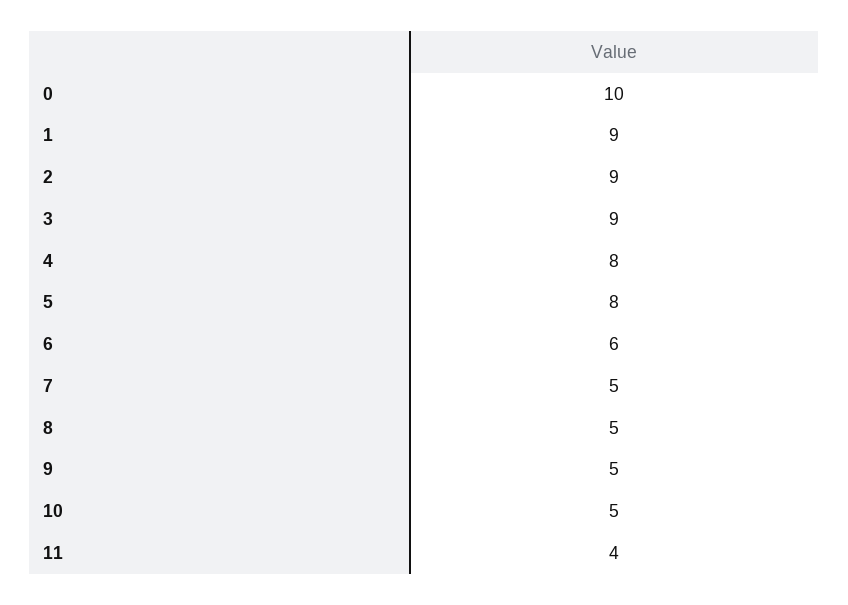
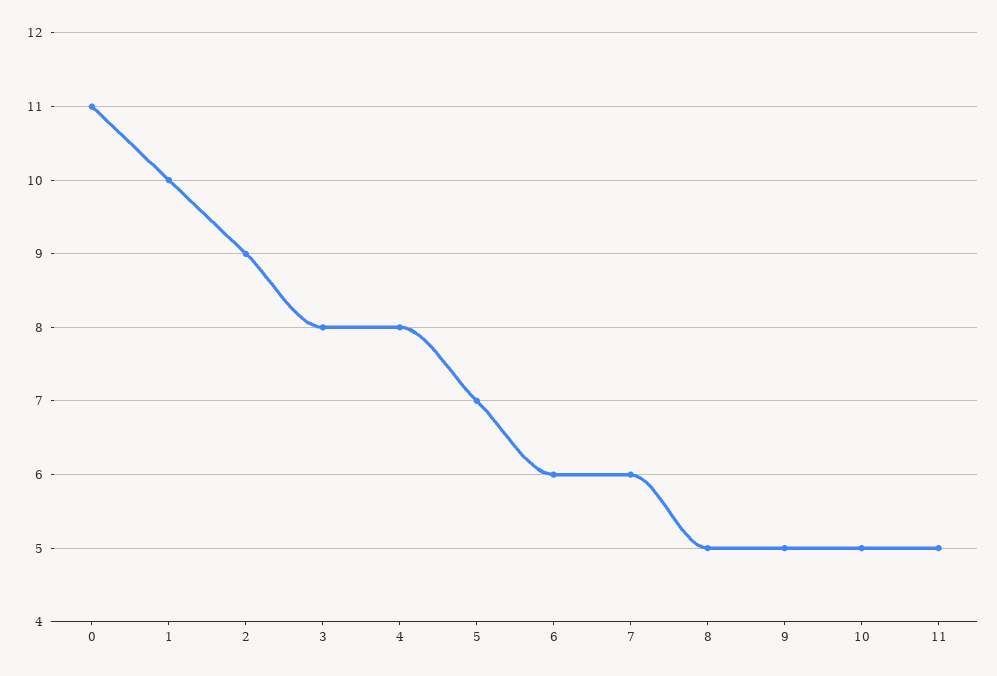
  {
-   "0": 10,
+   "0": 11,
-   "1": 9,
+   "1": 10,
    "2": 9,
-   "3": 9,
+   "3": 8,
    "4": 8,
-   "5": 8,
+   "5": 7,
    "6": 6,
-   "7": 5,
+   "7": 6,
    "8": 5,
    "9": 5,
    "10": 5,
-   "11": 4
+   "11": 5
  }

